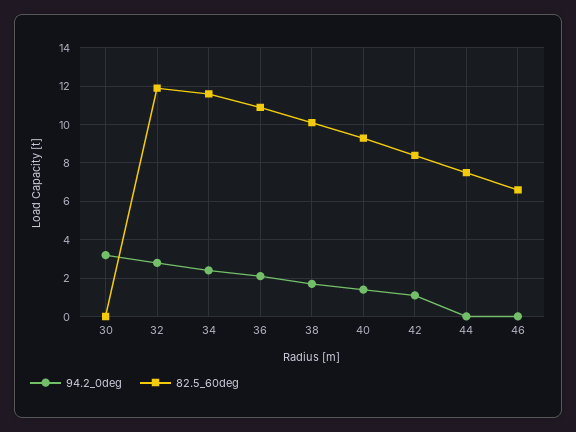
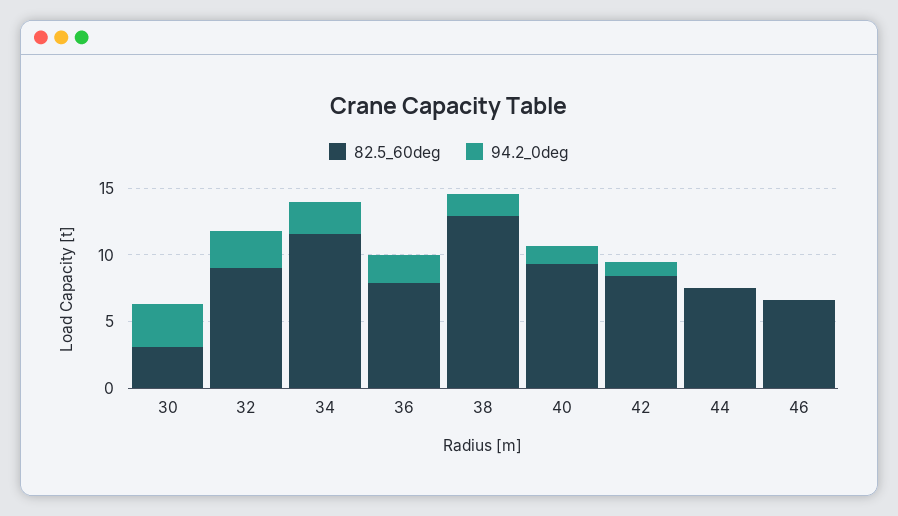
  {
    "94.2_0deg": {
      "30": 3,
      "32": 3,
      "34": 2.5,
      "36": 2,
      "38": 1.5,
      "40": 1.5,
      "42": 1,
      "44": 0,
      "46": 0
    },
    "82.5_60deg": {
-     "30": 0,
+     "30": 3,
-     "32": 12,
+     "32": 9,
      "34": 11.5,
-     "36": 11,
+     "36": 8,
-     "38": 10,
+     "38": 13,
      "40": 9.5,
      "42": 8.5,
      "44": 7.5,
      "46": 6.5
    }
  }

